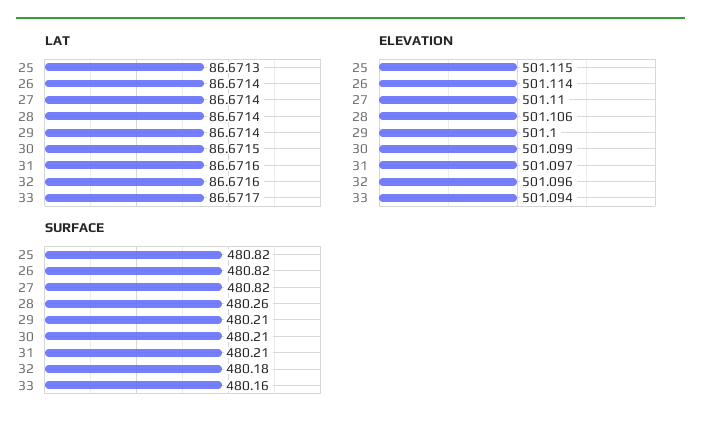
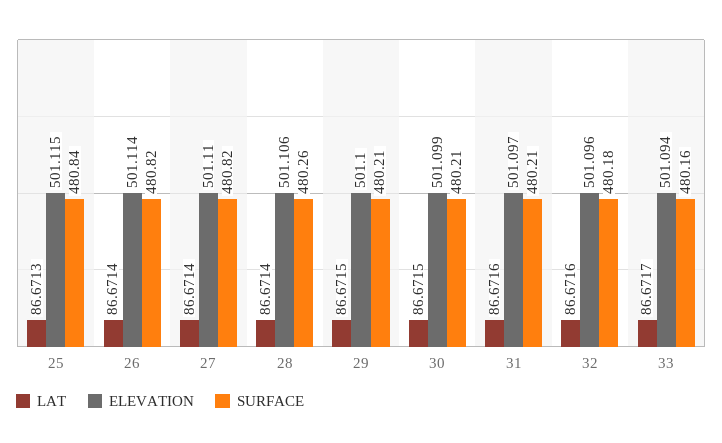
  {
    "LAT": {
      "25": 86.6713,
      "26": 86.6714,
      "27": 86.6714,
      "28": 86.6714,
-     "29": 86.6714,
+     "29": 86.6715,
      "30": 86.6715,
      "31": 86.6716,
      "32": 86.6716,
      "33": 86.6717
    },
    "ELEVATION": {
      "25": 501.115,
      "26": 501.114,
      "27": 501.11,
      "28": 501.106,
      "29": 501.1,
      "30": 501.099,
      "31": 501.097,
      "32": 501.096,
      "33": 501.094
    },
    "SURFACE": {
-     "25": 480.82,
+     "25": 480.84,
      "26": 480.82,
      "27": 480.82,
      "28": 480.26,
      "29": 480.21,
      "30": 480.21,
      "31": 480.21,
      "32": 480.18,
      "33": 480.16
    }
  }

